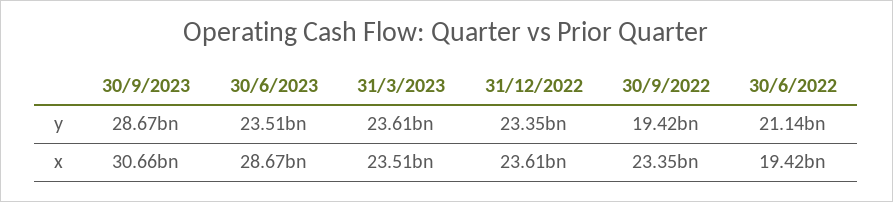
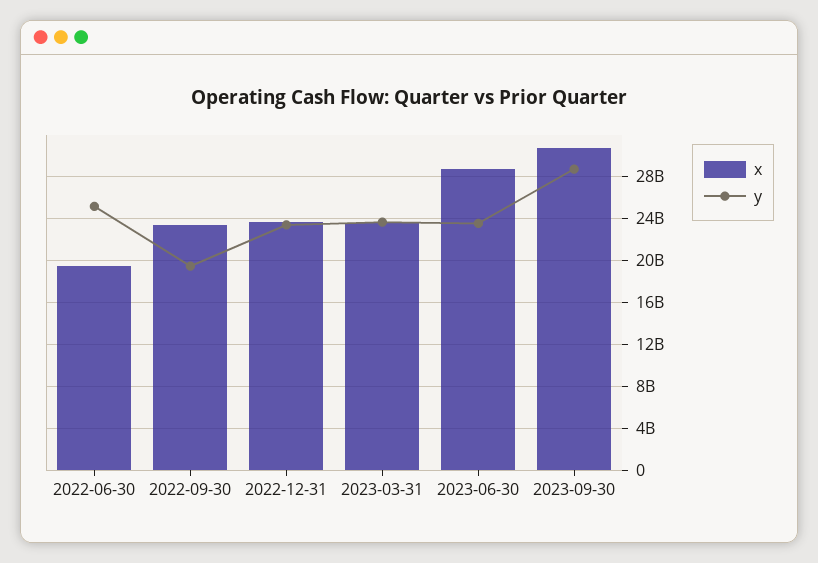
  {
    "y": {
      "30/9/2023": 28670000000,
      "30/6/2023": 23510000000,
      "31/3/2023": 23610000000,
      "31/12/2022": 23350000000,
      "30/9/2022": 19420000000,
-     "30/6/2022": 21140000000
+     "30/6/2022": 25000000000
    },
    "x": {
      "30/9/2023": 30660000000,
      "30/6/2023": 28670000000,
      "31/3/2023": 23510000000,
      "31/12/2022": 23610000000,
      "30/9/2022": 23350000000,
      "30/6/2022": 19420000000
    }
  }

